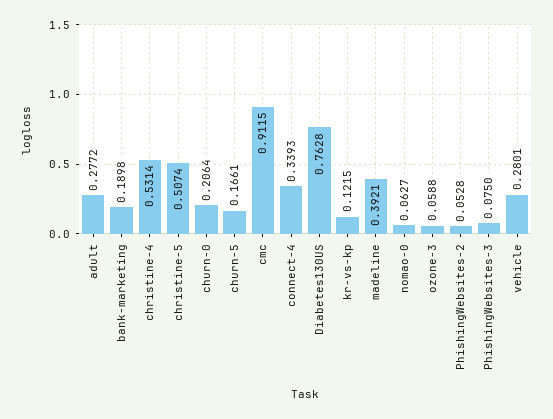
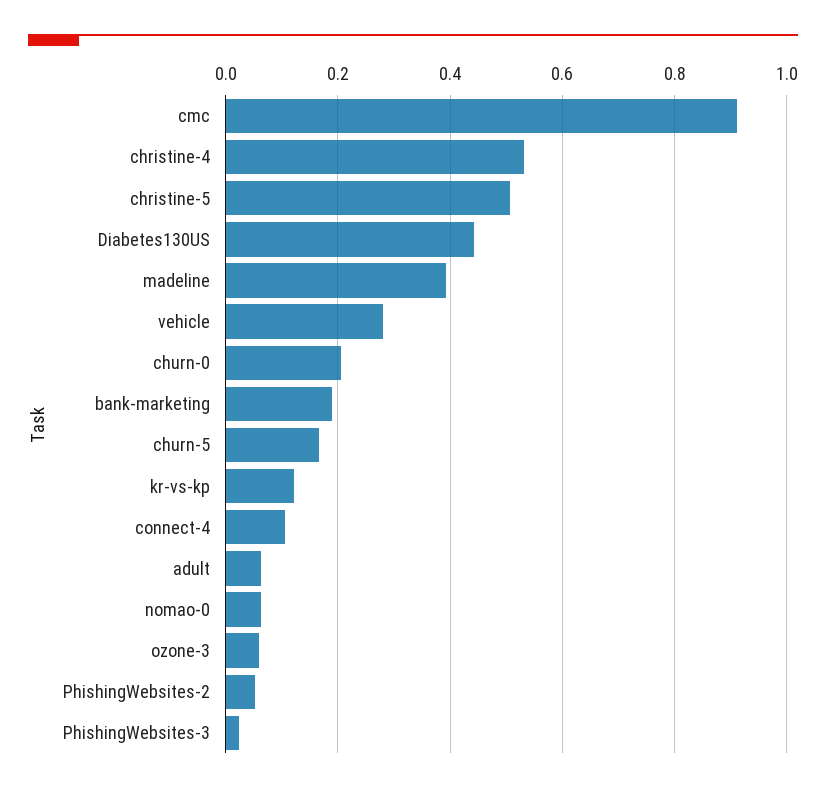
  {
-   "adult": 0.2772,
+   "adult": 0.06,
    "bank-marketing": 0.1898,
    "christine-4": 0.5314,
    "christine-5": 0.5074,
    "churn-0": 0.2064,
    "churn-5": 0.1661,
    "cmc": 0.9115,
-   "connect-4": 0.3393,
+   "connect-4": 0.1,
-   "Diabetes130US": 0.7628,
+   "Diabetes130US": 0.44,
    "kr-vs-kp": 0.1215,
    "madeline": 0.3921,
    "nomao-0": 0.0627,
    "ozone-3": 0.0588,
    "PhishingWebsites-2": 0.0528,
-   "PhishingWebsites-3": 0.075,
+   "PhishingWebsites-3": 0.02,
    "vehicle": 0.2801
  }

